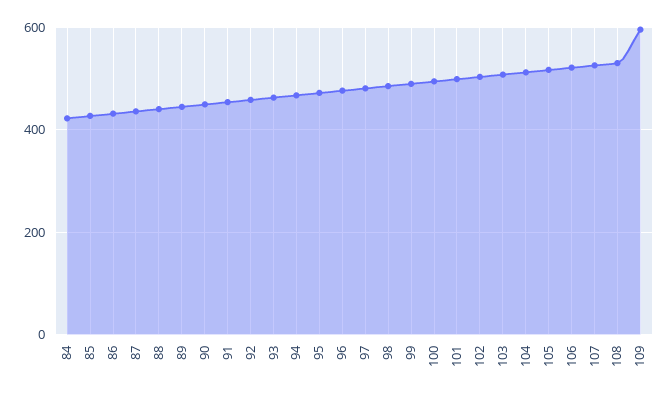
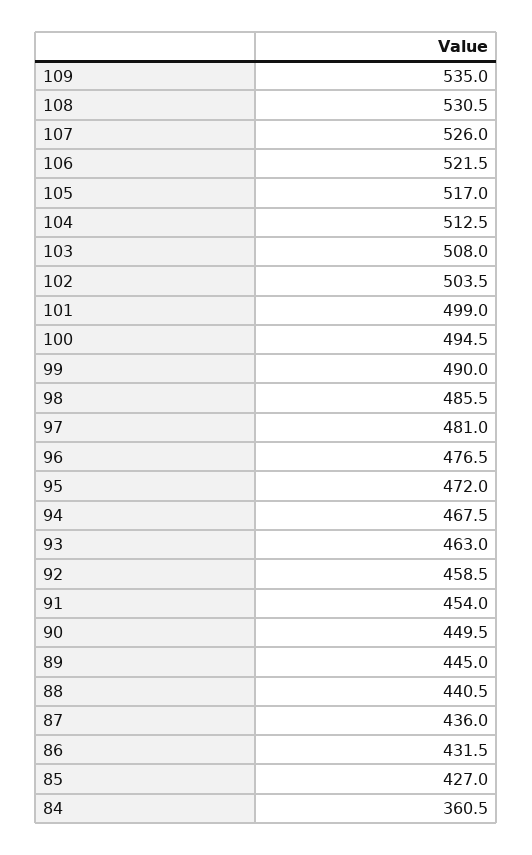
  {
-   "84": 420,
+   "84": 360.5,
    "85": 427,
    "86": 431.5,
    "87": 436,
    "88": 440.5,
    "89": 445,
    "90": 449.5,
    "91": 454,
    "92": 458.5,
    "93": 463,
    "94": 467.5,
    "95": 472,
    "96": 476.5,
    "97": 481,
    "98": 485.5,
    "99": 490,
    "100": 494.5,
    "101": 499,
    "102": 503.5,
    "103": 508,
    "104": 512.5,
    "105": 517,
    "106": 521.5,
    "107": 526,
    "108": 530.5,
-   "109": 600
+   "109": 535
  }

